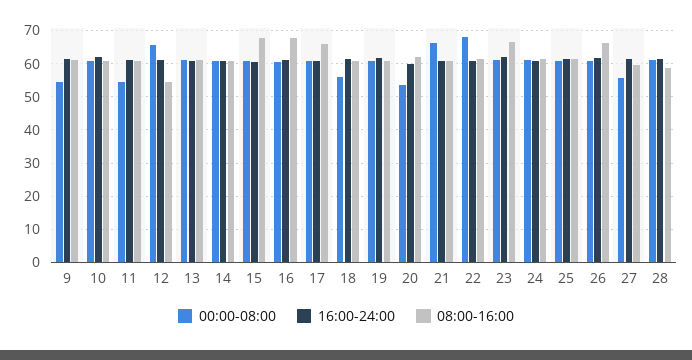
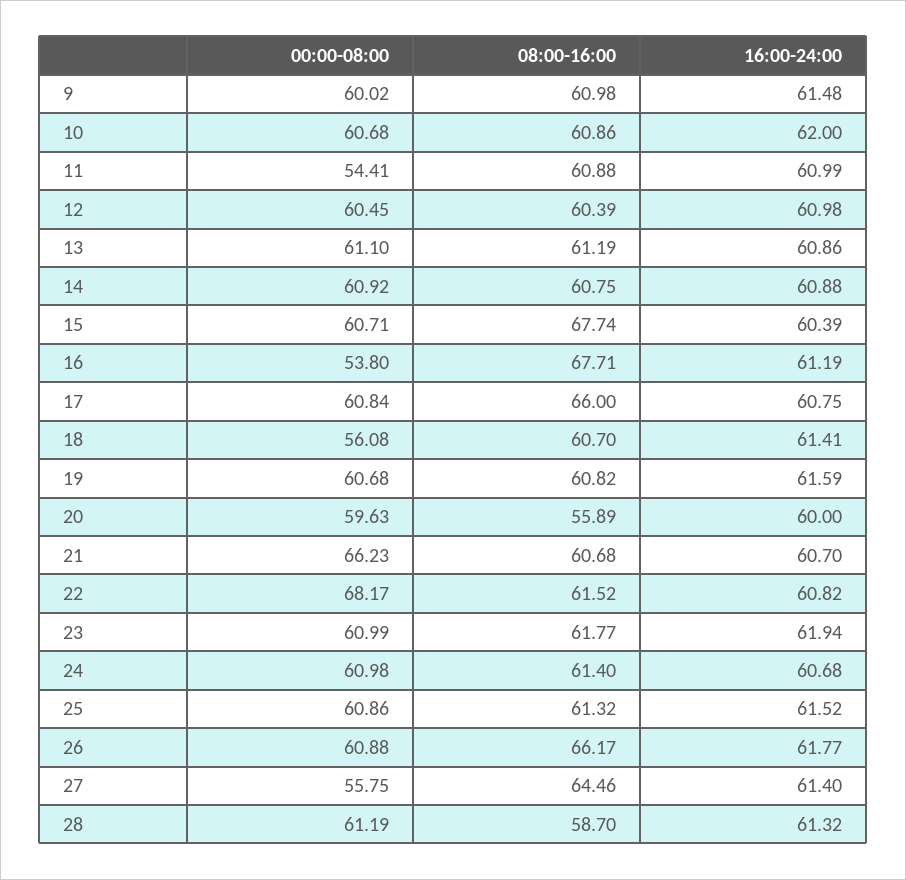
  {
    "00:00-08:00": {
-     "9": 54,
+     "9": 60.02,
      "10": 60.68,
      "11": 54.41,
-     "12": 66,
+     "12": 60.45,
      "13": 61.1,
      "14": 60.92,
      "15": 60.71,
-     "16": 60,
+     "16": 53.8,
      "17": 60.84,
      "18": 56.08,
      "19": 60.68,
-     "20": 54,
+     "20": 59.63,
      "21": 66.23,
      "22": 68.17,
      "23": 60.99,
      "24": 60.98,
      "25": 60.86,
      "26": 60.88,
      "27": 55.75,
      "28": 61.19
    },
    "16:00-24:00": {
      "9": 61.48,
      "10": 62,
      "11": 60.99,
      "12": 60.98,
      "13": 60.86,
      "14": 60.88,
      "15": 60.39,
      "16": 61.19,
      "17": 60.75,
      "18": 61.41,
      "19": 61.59,
      "20": 60,
      "21": 60.7,
      "22": 60.82,
      "23": 61.94,
      "24": 60.68,
      "25": 61.52,
      "26": 61.77,
      "27": 61.4,
      "28": 61.32
    },
    "08:00-16:00": {
      "9": 60.98,
      "10": 60.86,
      "11": 60.88,
-     "12": 54,
+     "12": 60.39,
      "13": 61.19,
      "14": 60.75,
      "15": 67.74,
      "16": 67.71,
      "17": 66,
      "18": 60.7,
      "19": 60.82,
-     "20": 62,
+     "20": 55.89,
      "21": 60.68,
      "22": 61.52,
-     "23": 66,
+     "23": 61.77,
      "24": 61.4,
      "25": 61.32,
      "26": 66.17,
-     "27": 60,
+     "27": 64.46,
      "28": 58.7
    }
  }

